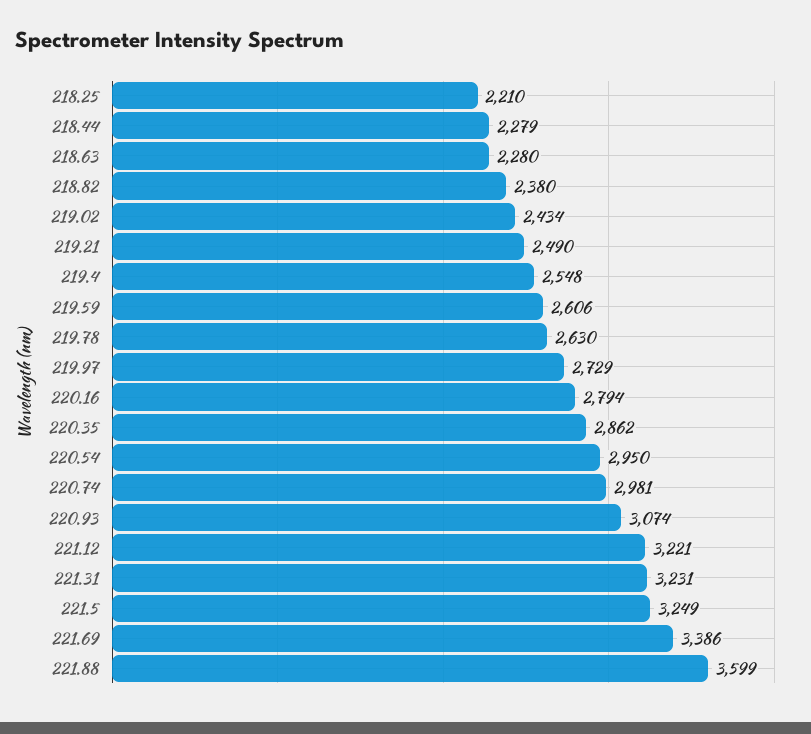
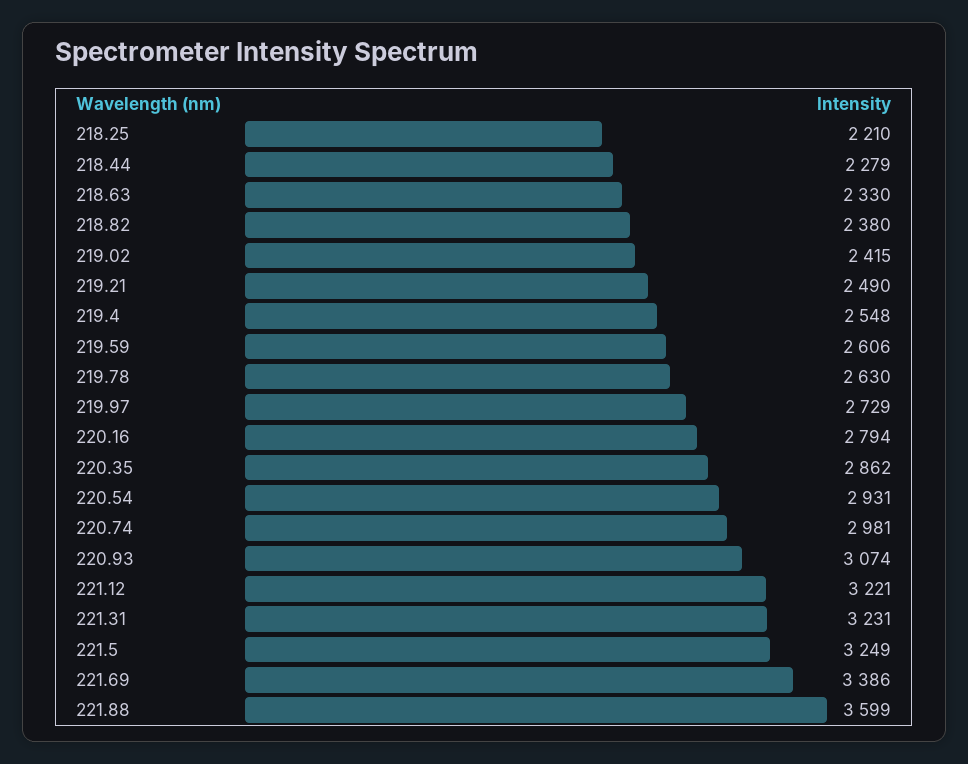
  {
    "218.25": 2210,
    "218.44": 2279,
-   "218.63": 2280,
+   "218.63": 2330,
    "218.82": 2380,
-   "219.02": 2434,
+   "219.02": 2415,
    "219.21": 2490,
    "219.4": 2548,
    "219.59": 2606,
    "219.78": 2630,
    "219.97": 2729,
    "220.16": 2794,
    "220.35": 2862,
-   "220.54": 2950,
+   "220.54": 2931,
    "220.74": 2981,
    "220.93": 3074,
    "221.12": 3221,
    "221.31": 3231,
    "221.5": 3249,
    "221.69": 3386,
    "221.88": 3599
  }

